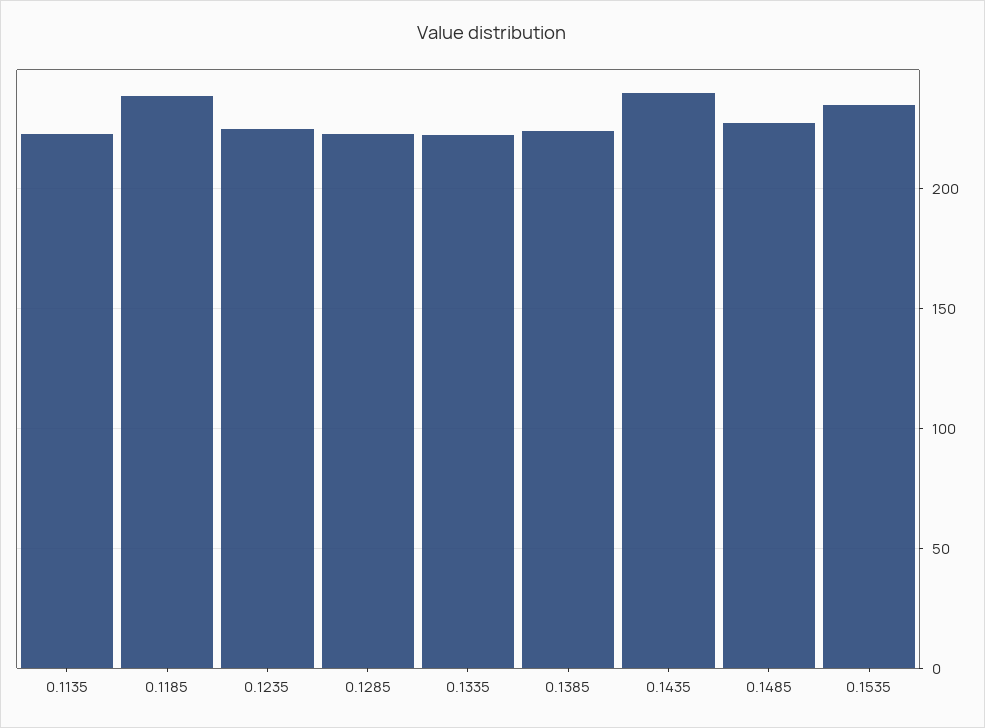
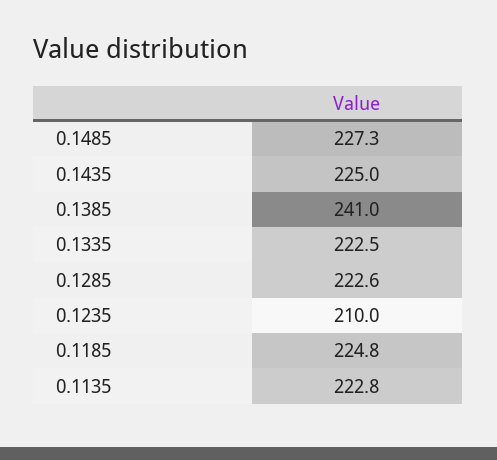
  {
    "0.1135": 222.8,
-   "0.1185": 240,
+   "0.1185": 224.8,
-   "0.1235": 225,
+   "0.1235": 210,
    "0.1285": 222.6,
    "0.1335": 222.5,
-   "0.1385": 225,
+   "0.1385": 241,
-   "0.1435": 240,
+   "0.1435": 225,
-   "0.1485": 227.3,
+   "0.1485": 227.3
-   "0.1535": 235
  }

